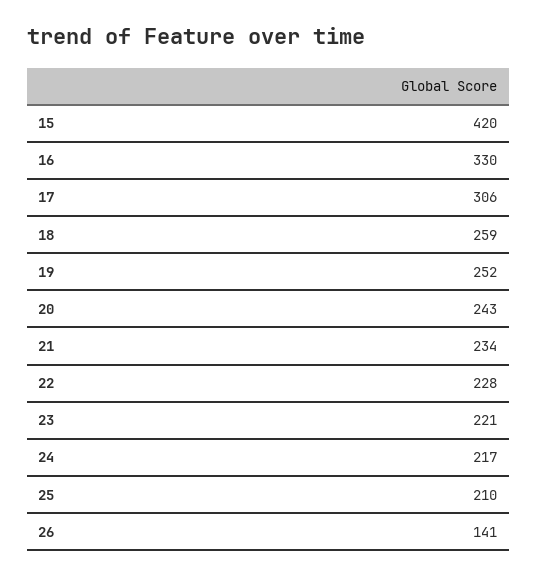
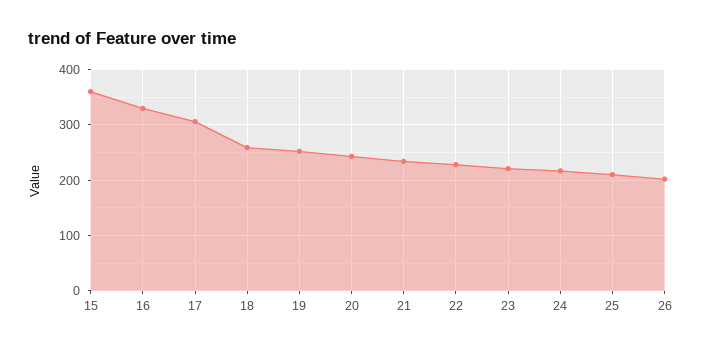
  {
-   "15": 420,
+   "15": 360,
    "16": 330,
    "17": 306,
    "18": 259,
    "19": 252,
    "20": 243,
    "21": 234,
    "22": 228,
    "23": 221,
    "24": 217,
    "25": 210,
-   "26": 141
+   "26": 200
  }

